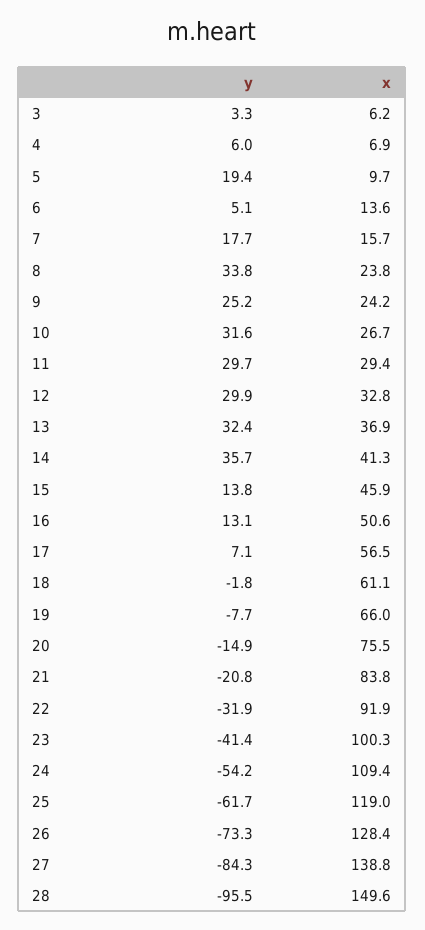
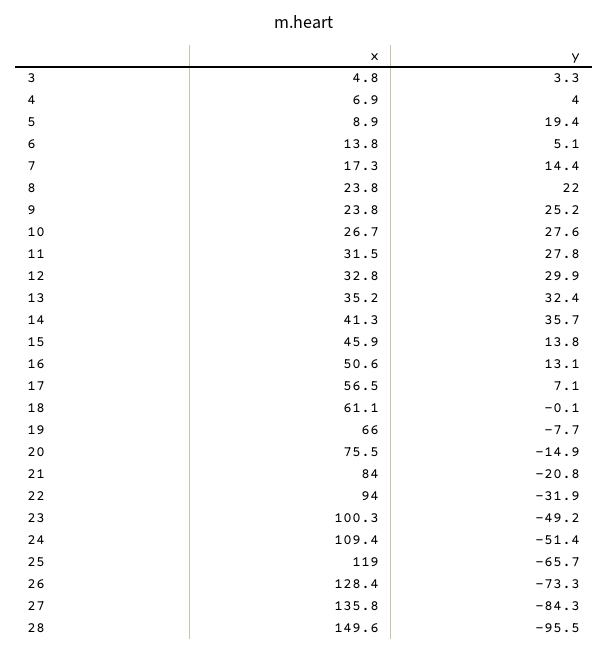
  {
    "y": {
      "3": 3.3,
-     "4": 6,
+     "4": 4,
      "5": 19.4,
      "6": 5.1,
-     "7": 17.7,
+     "7": 14.4,
-     "8": 33.8,
+     "8": 22,
      "9": 25.2,
-     "10": 31.6,
+     "10": 27.6,
-     "11": 29.7,
+     "11": 27.8,
      "12": 29.9,
      "13": 32.4,
      "14": 35.7,
      "15": 13.8,
      "16": 13.1,
      "17": 7.1,
-     "18": -1.8,
+     "18": -0.1,
      "19": -7.7,
      "20": -14.9,
      "21": -20.8,
      "22": -31.9,
-     "23": -41.4,
+     "23": -49.2,
-     "24": -54.2,
+     "24": -51.4,
-     "25": -61.7,
+     "25": -65.7,
      "26": -73.3,
      "27": -84.3,
      "28": -95.5
    },
    "x": {
-     "3": 6.2,
+     "3": 4.8,
      "4": 6.9,
-     "5": 9.7,
+     "5": 8.9,
-     "6": 13.6,
+     "6": 13.8,
-     "7": 15.7,
+     "7": 17.3,
      "8": 23.8,
-     "9": 24.2,
+     "9": 23.8,
      "10": 26.7,
-     "11": 29.4,
+     "11": 31.5,
      "12": 32.8,
-     "13": 36.9,
+     "13": 35.2,
      "14": 41.3,
      "15": 45.9,
      "16": 50.6,
      "17": 56.5,
      "18": 61.1,
      "19": 66,
      "20": 75.5,
-     "21": 83.8,
+     "21": 84,
-     "22": 91.9,
+     "22": 94,
      "23": 100.3,
      "24": 109.4,
      "25": 119,
      "26": 128.4,
-     "27": 138.8,
+     "27": 135.8,
      "28": 149.6
    }
  }

